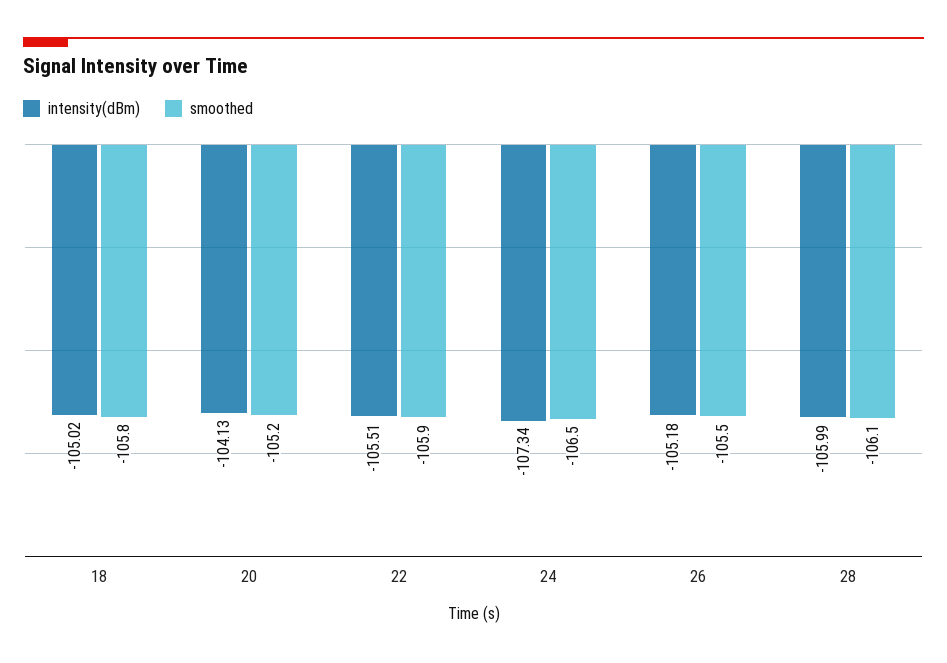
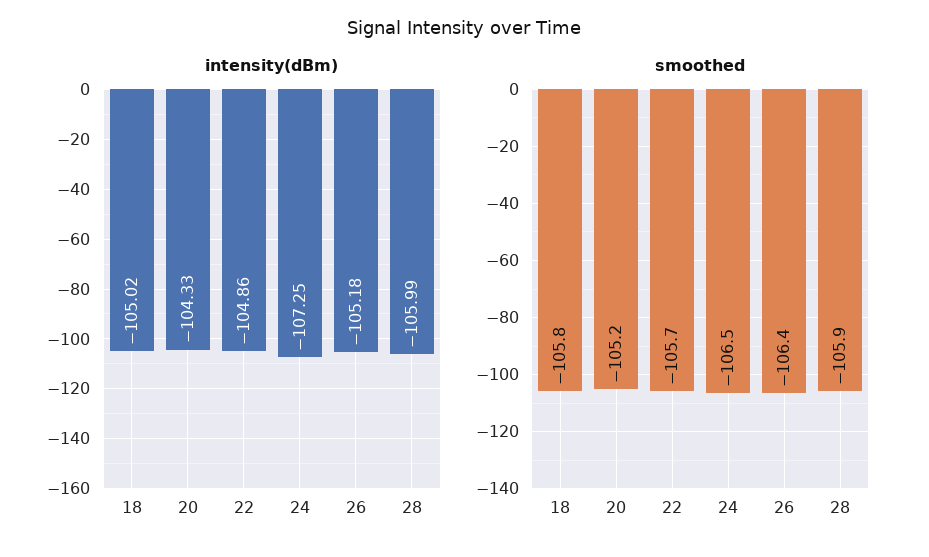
  {
    "intensity(dBm)": {
      "18": -105.02,
-     "20": -104.13,
+     "20": -104.33,
-     "22": -105.51,
+     "22": -104.86,
-     "24": -107.34,
+     "24": -107.25,
      "26": -105.18,
      "28": -105.99
    },
    "smoothed": {
      "18": -105.8,
      "20": -105.2,
-     "22": -105.9,
+     "22": -105.7,
      "24": -106.5,
-     "26": -105.5,
+     "26": -106.4,
-     "28": -106.1
+     "28": -105.9
    }
  }

